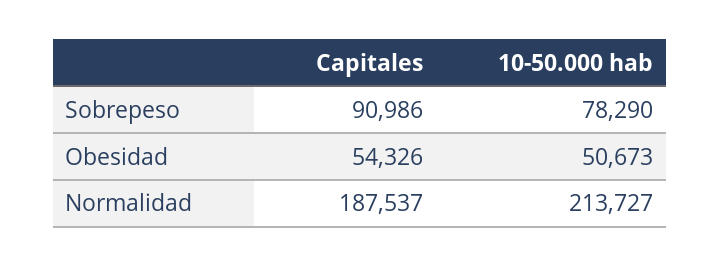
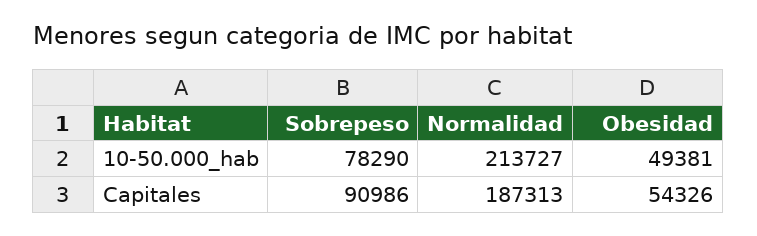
  {
    "Capitales": {
      "Sobrepeso": 90986,
      "Obesidad": 54326,
-     "Normalidad": 187537
+     "Normalidad": 187313
    },
    "10-50.000 hab": {
      "Sobrepeso": 78290,
-     "Obesidad": 50673,
+     "Obesidad": 49381,
      "Normalidad": 213727
    }
  }

